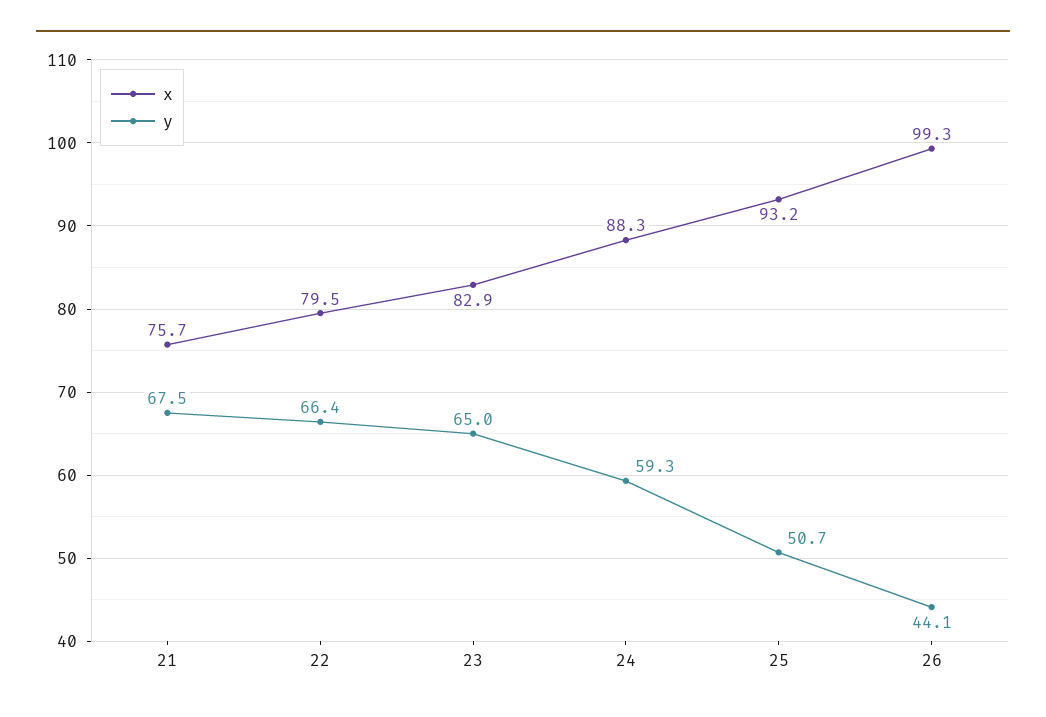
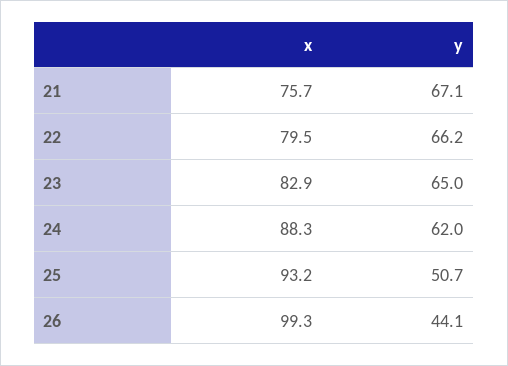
  {
    "x": {
      "21": 75.7,
      "22": 79.5,
      "23": 82.9,
      "24": 88.3,
      "25": 93.2,
      "26": 99.3
    },
    "y": {
-     "21": 67.5,
+     "21": 67.1,
-     "22": 66.4,
+     "22": 66.2,
      "23": 65,
-     "24": 59.3,
+     "24": 62,
      "25": 50.7,
      "26": 44.1
    }
  }

